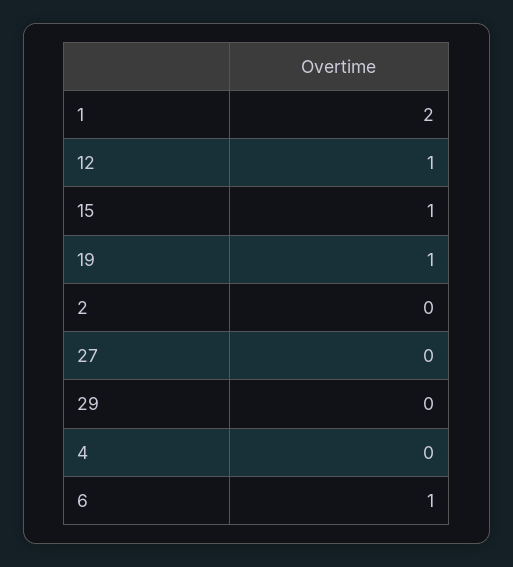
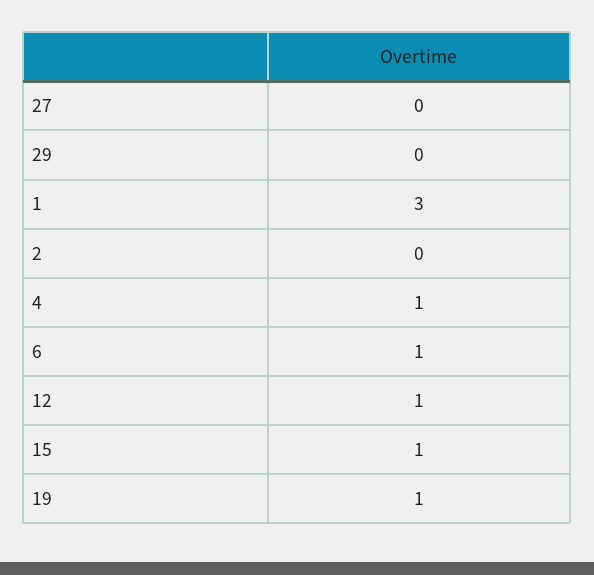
  {
-   "1": 2,
+   "1": 3,
    "12": 1,
    "15": 1,
    "19": 1,
    "2": 0,
    "27": 0,
    "29": 0,
-   "4": 0,
+   "4": 1,
    "6": 1
  }

